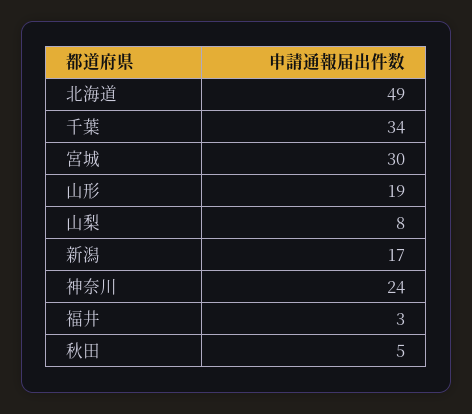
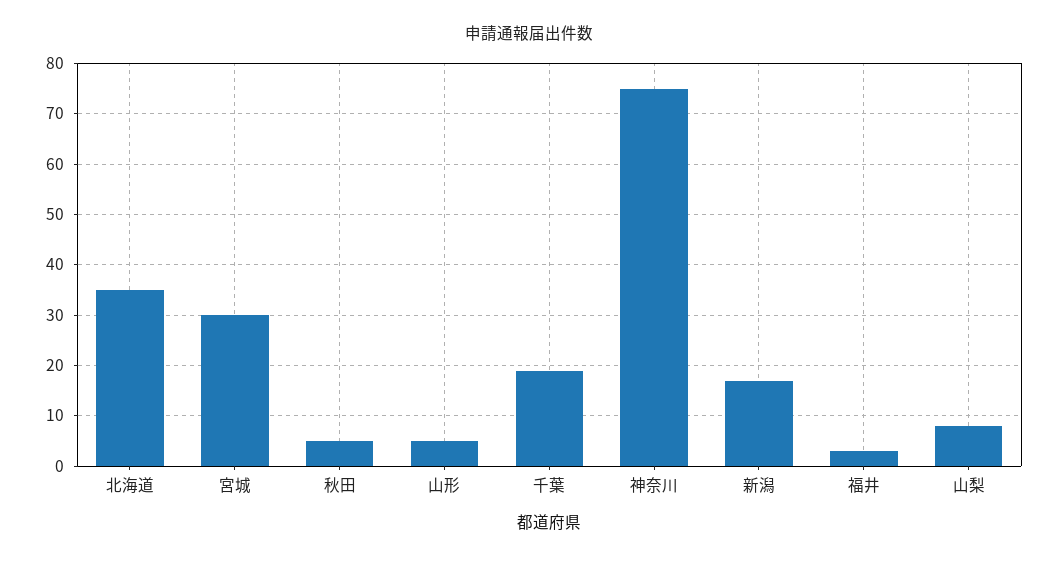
  {
-   "北海道": 49,
+   "北海道": 35,
-   "千葉": 34,
+   "千葉": 20,
    "宮城": 30,
-   "山形": 19,
+   "山形": 5,
    "山梨": 8,
    "新潟": 17,
-   "神奈川": 24,
+   "神奈川": 75,
    "福井": 3,
    "秋田": 5
  }

